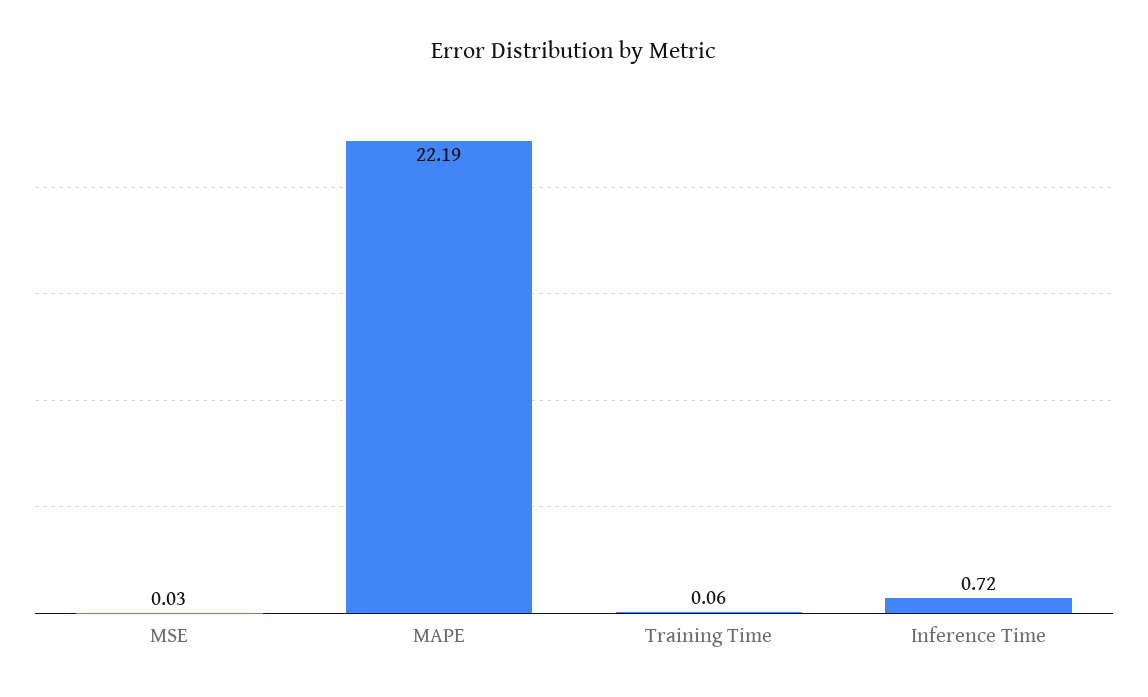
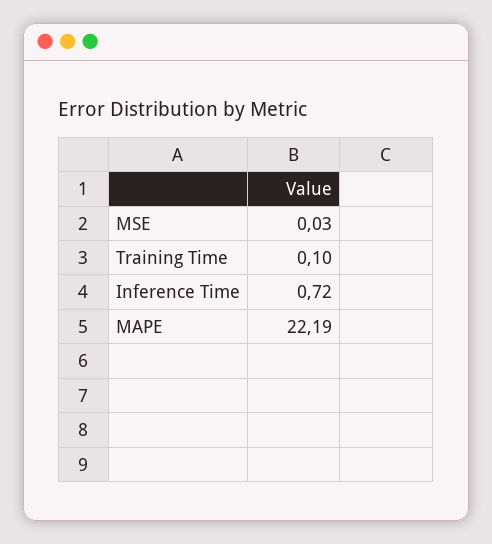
  {
    "MSE": 0.03,
    "MAPE": 22.19,
-   "Training Time": 0.06,
+   "Training Time": 0.1,
    "Inference Time": 0.72
  }

